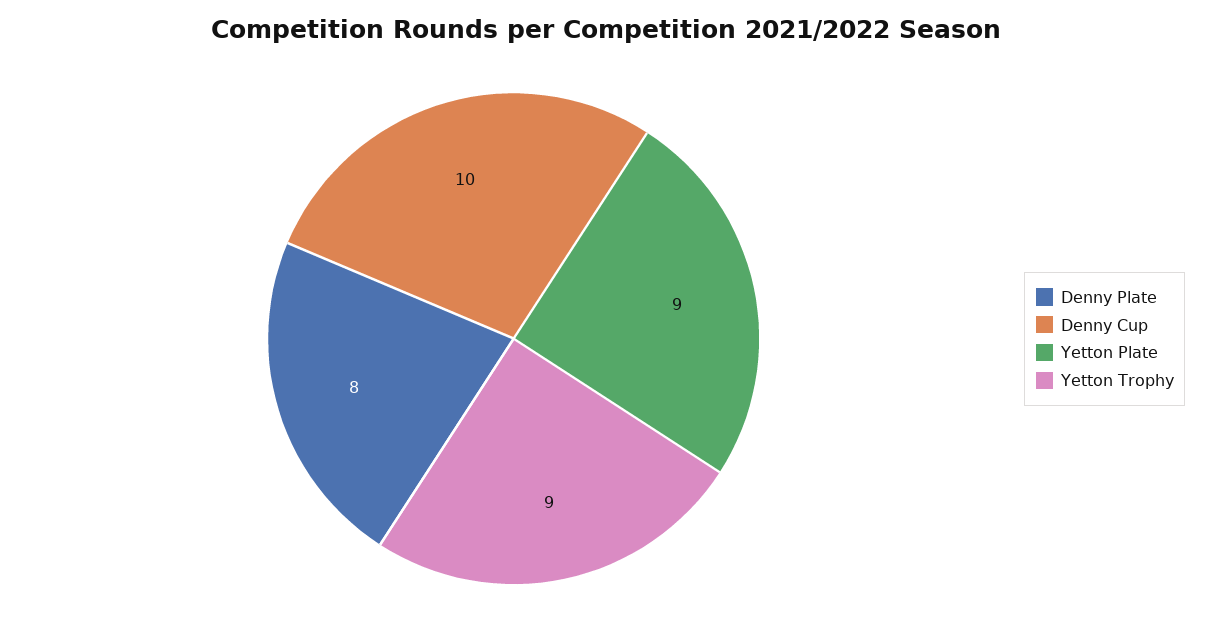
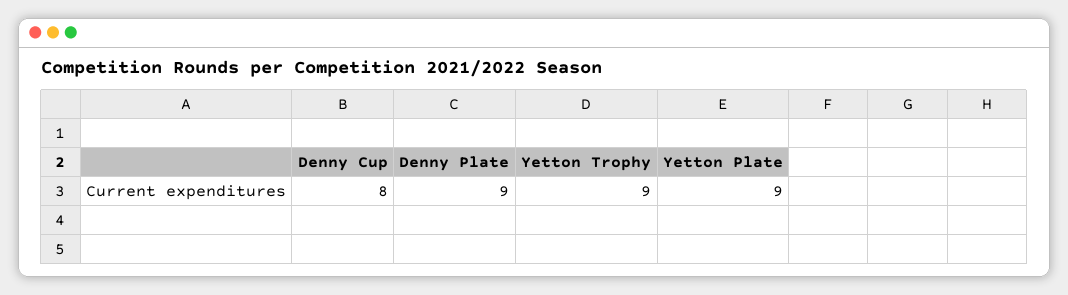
  {
-   "Denny Plate": 8,
+   "Denny Plate": 9,
-   "Denny Cup": 10,
+   "Denny Cup": 8,
    "Yetton Plate": 9,
    "Yetton Trophy": 9
  }

